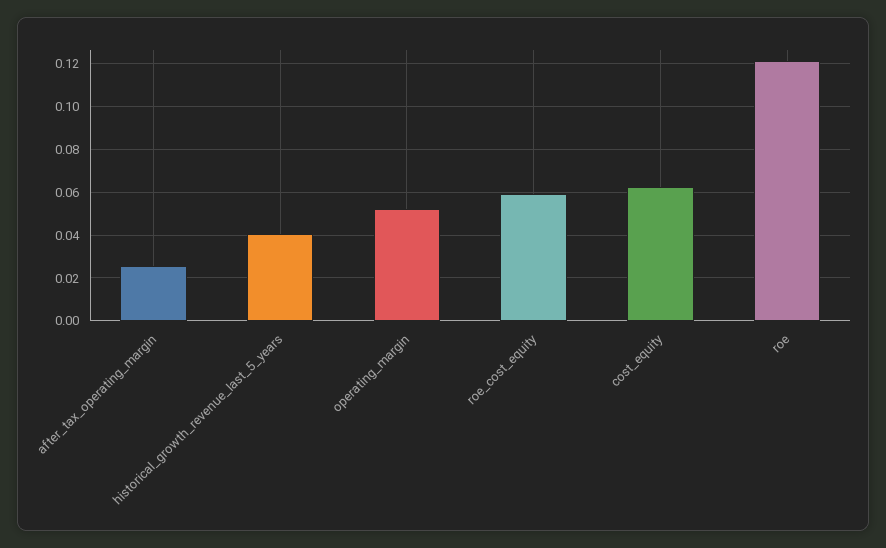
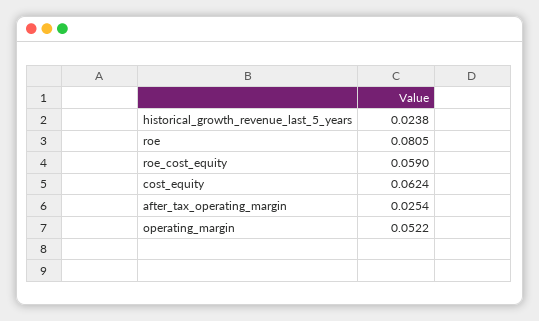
  {
    "after_tax_operating_margin": 0.0254,
-   "historical_growth_revenue_last_5_years": 0.04,
+   "historical_growth_revenue_last_5_years": 0.0238,
    "operating_margin": 0.0522,
    "roe_cost_equity": 0.059,
    "cost_equity": 0.0624,
-   "roe": 0.12
+   "roe": 0.0805
  }

